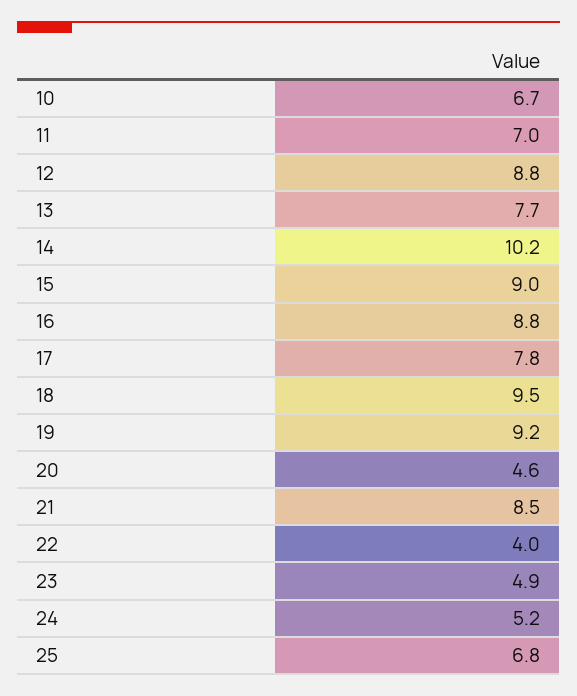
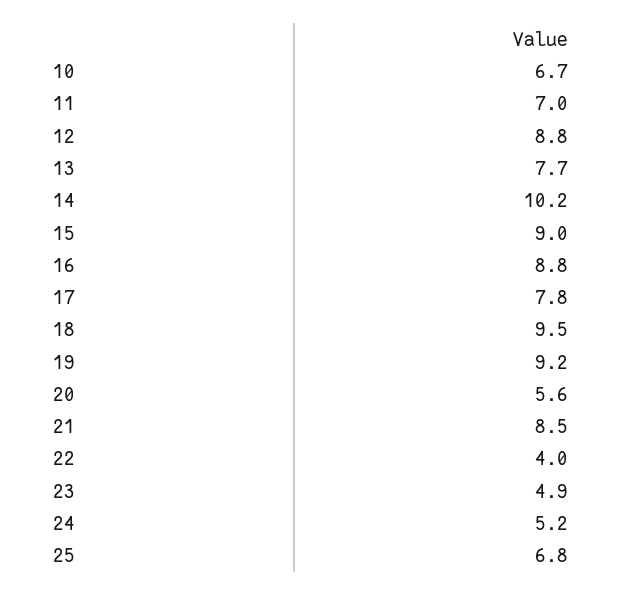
  {
    "10": 6.7,
    "11": 7,
    "12": 8.8,
    "13": 7.7,
    "14": 10.2,
    "15": 9,
    "16": 8.8,
    "17": 7.8,
    "18": 9.5,
    "19": 9.2,
-   "20": 4.6,
+   "20": 5.6,
    "21": 8.5,
    "22": 4,
    "23": 4.9,
    "24": 5.2,
    "25": 6.8
  }

